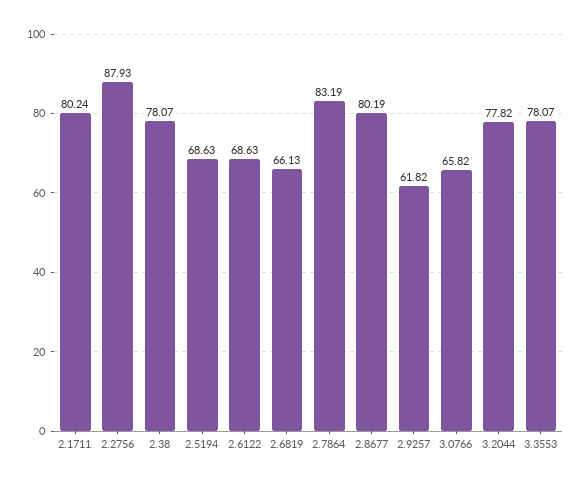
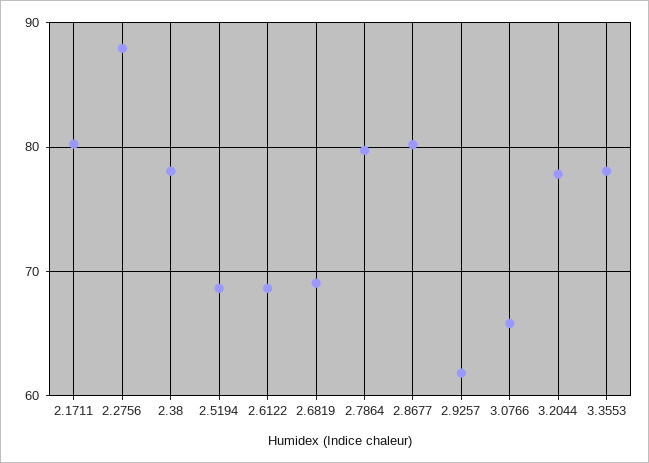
  {
    "2.1711": 80.24,
    "2.2756": 87.93,
    "2.38": 78.07,
    "2.5194": 68.63,
    "2.6122": 68.63,
-   "2.6819": 66.13,
+   "2.6819": 69,
-   "2.7864": 83.19,
+   "2.7864": 80,
    "2.8677": 80.19,
    "2.9257": 61.82,
    "3.0766": 65.82,
    "3.2044": 77.82,
    "3.3553": 78.07
  }

